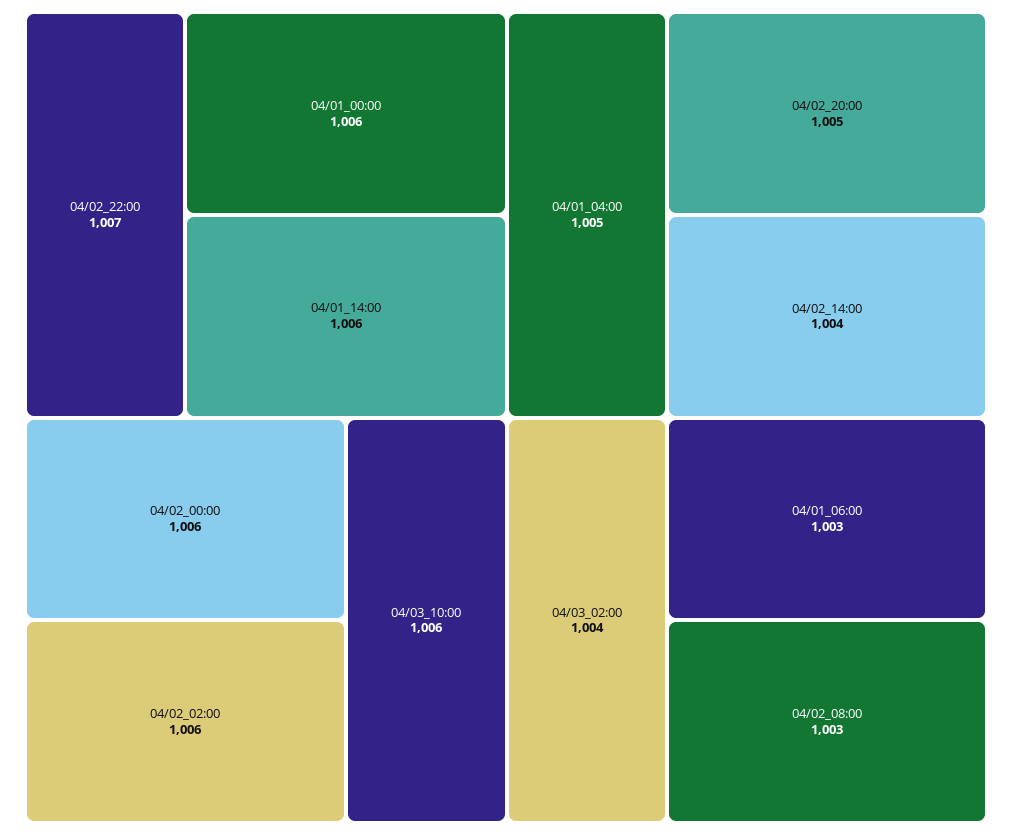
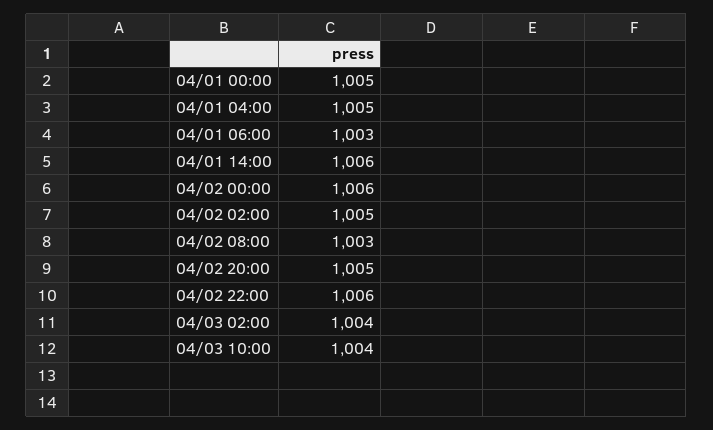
  {
-   "04/02_22:00": 1007,
+   "04/02_22:00": 1006,
-   "04/01_00:00": 1006,
+   "04/01_00:00": 1005,
    "04/01_14:00": 1006,
    "04/02_00:00": 1006,
-   "04/02_02:00": 1006,
+   "04/02_02:00": 1005,
-   "04/03_10:00": 1006,
+   "04/03_10:00": 1004,
    "04/01_04:00": 1005,
    "04/02_20:00": 1005,
-   "04/02_14:00": 1004,
    "04/03_02:00": 1004,
    "04/01_06:00": 1003,
    "04/02_08:00": 1003
  }

